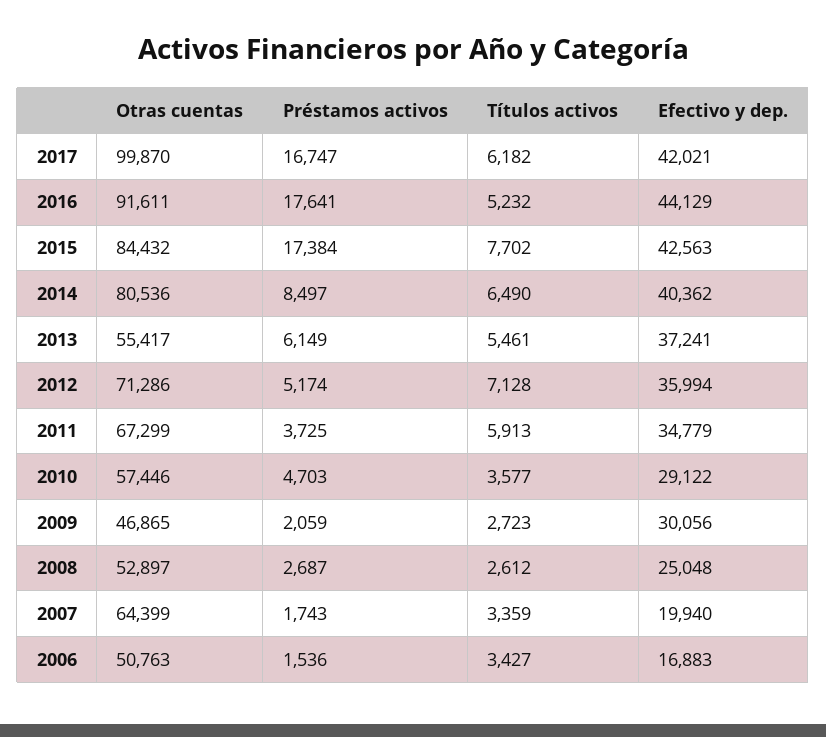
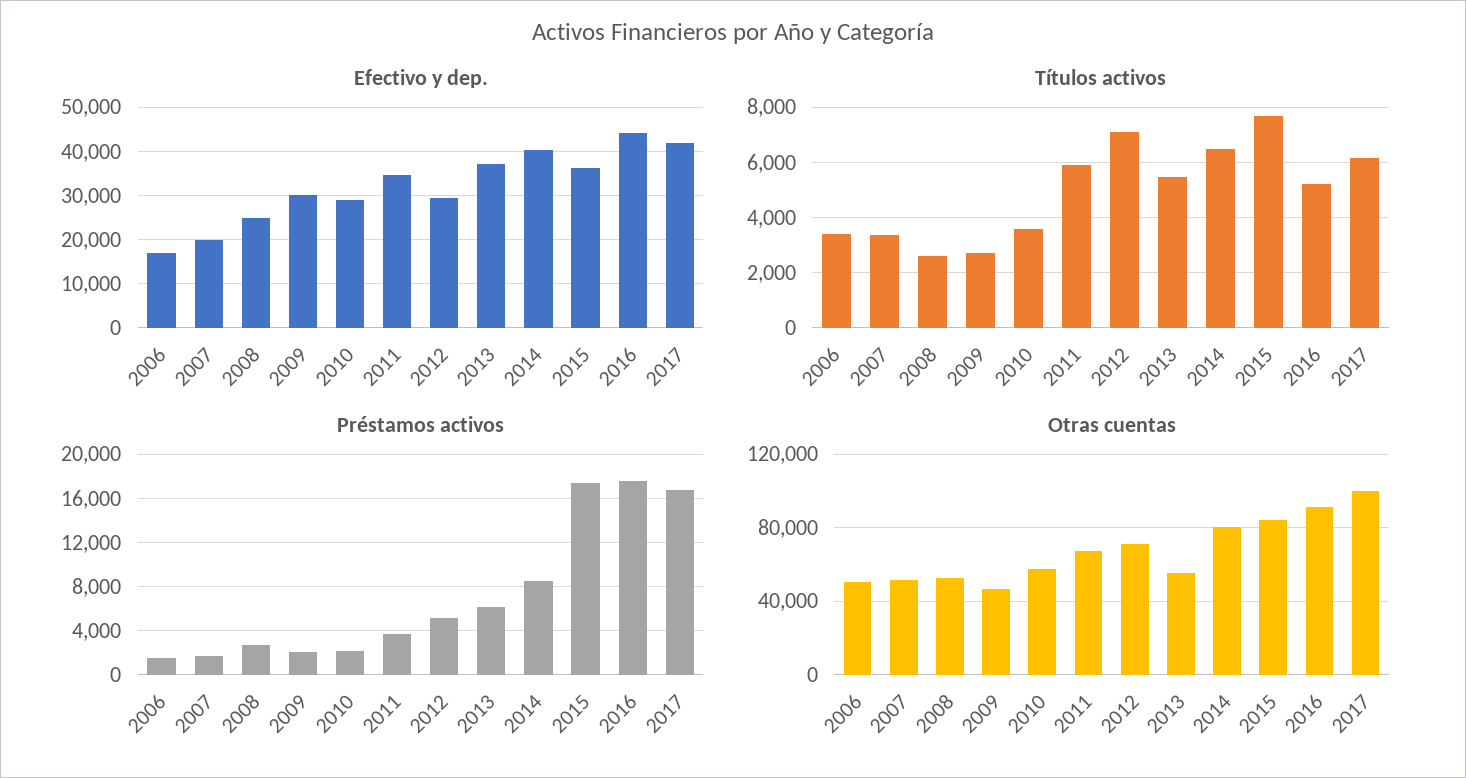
  {
    "Otras cuentas": {
      "2017": 99870,
      "2016": 91611,
      "2015": 84432,
      "2014": 80536,
      "2013": 55417,
      "2012": 71286,
      "2011": 67299,
      "2010": 57446,
      "2009": 46865,
      "2008": 52897,
-     "2007": 64399,
+     "2007": 50000,
      "2006": 50763
    },
    "Préstamos activos": {
      "2017": 16747,
      "2016": 17641,
      "2015": 17384,
      "2014": 8497,
      "2013": 6149,
      "2012": 5174,
      "2011": 3725,
-     "2010": 4703,
+     "2010": 2000,
      "2009": 2059,
      "2008": 2687,
      "2007": 1743,
      "2006": 1536
    },
    "Títulos activos": {
      "2017": 6182,
      "2016": 5232,
      "2015": 7702,
      "2014": 6490,
      "2013": 5461,
      "2012": 7128,
      "2011": 5913,
      "2010": 3577,
      "2009": 2723,
      "2008": 2612,
      "2007": 3359,
      "2006": 3427
    },
    "Efectivo y dep.": {
      "2017": 42021,
      "2016": 44129,
-     "2015": 42563,
+     "2015": 36000,
      "2014": 40362,
      "2013": 37241,
-     "2012": 35994,
+     "2012": 30000,
      "2011": 34779,
      "2010": 29122,
      "2009": 30056,
      "2008": 25048,
      "2007": 19940,
      "2006": 16883
    }
  }

